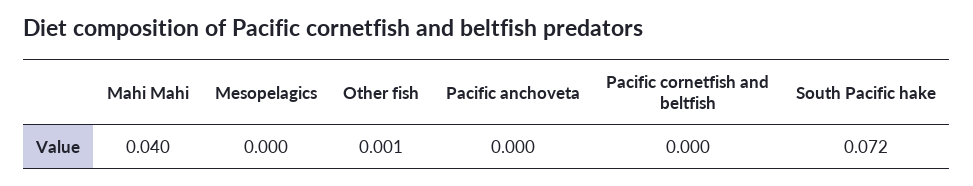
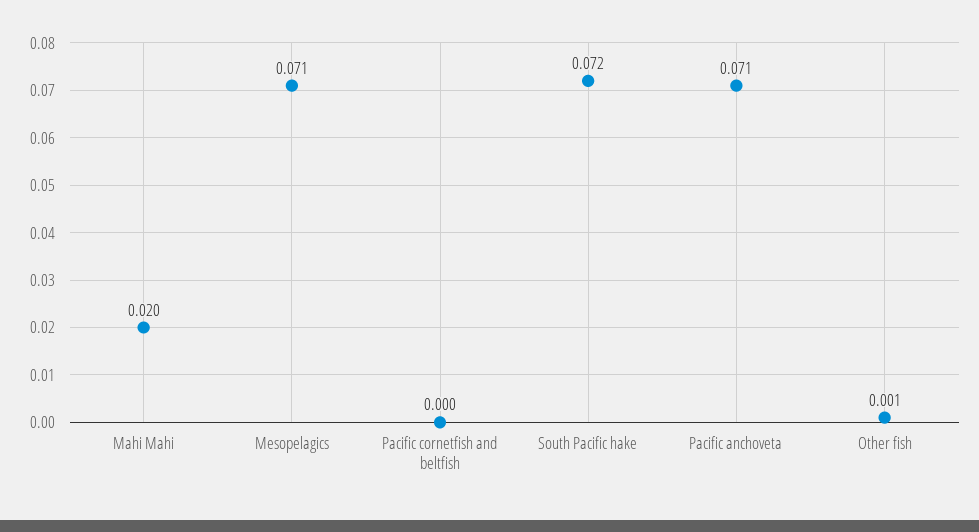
  {
-   "Mahi Mahi": 0.04,
+   "Mahi Mahi": 0.02,
-   "Mesopelagics": 0,
+   "Mesopelagics": 0.071,
    "Other fish": 0.001,
-   "Pacific anchoveta": 0,
+   "Pacific anchoveta": 0.071,
    "Pacific cornetfish and beltfish": 0,
    "South Pacific hake": 0.072
  }

